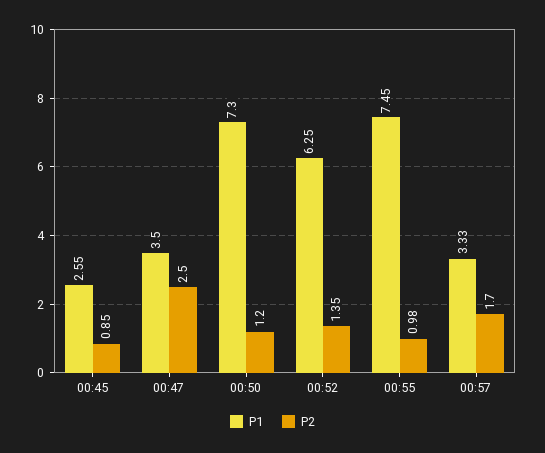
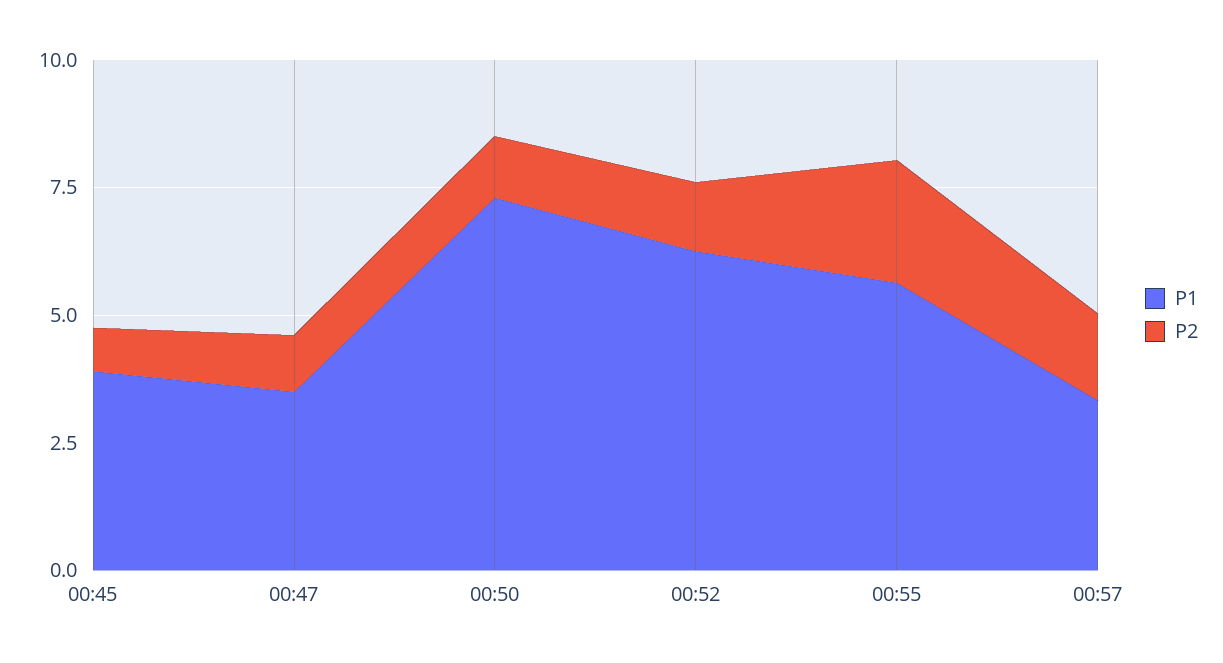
  {
    "P1": {
-     "00:45": 2.55,
+     "00:45": 4,
      "00:47": 3.5,
      "00:50": 7.3,
      "00:52": 6.25,
-     "00:55": 7.45,
+     "00:55": 5.5,
      "00:57": 3.33
    },
    "P2": {
      "00:45": 0.85,
-     "00:47": 2.5,
+     "00:47": 1,
      "00:50": 1.2,
      "00:52": 1.35,
-     "00:55": 0.98,
+     "00:55": 2.5,
      "00:57": 1.7
    }
  }

